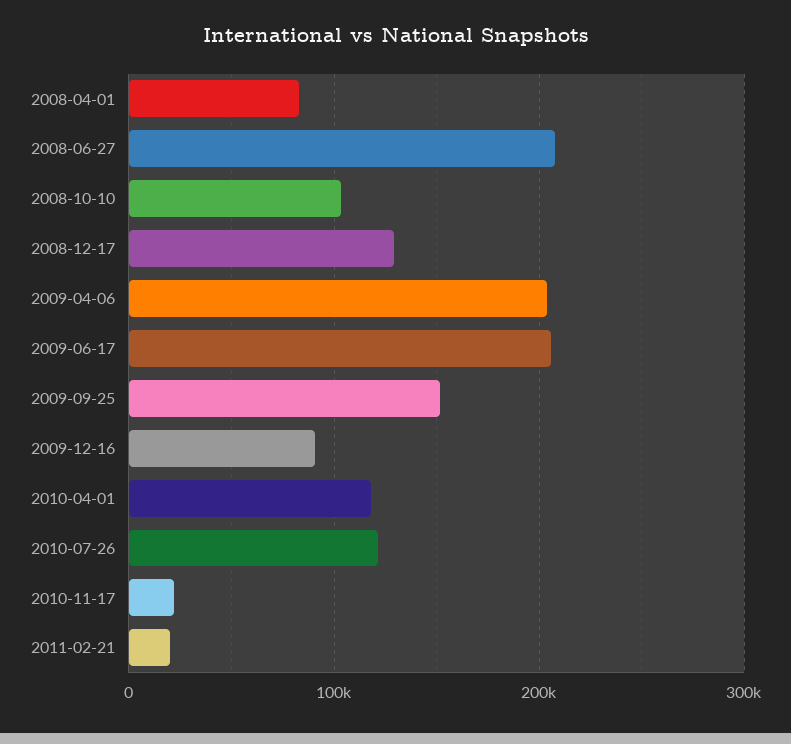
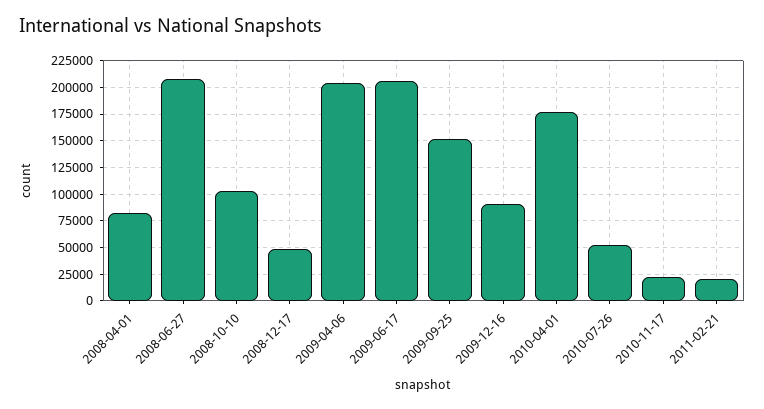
  {
    "2008-04-01": 80000,
    "2008-06-27": 210000,
    "2008-10-10": 100000,
-   "2008-12-17": 130000,
+   "2008-12-17": 50000,
    "2009-04-06": 200000,
    "2009-06-17": 210000,
    "2009-09-25": 150000,
    "2009-12-16": 90000,
-   "2010-04-01": 120000,
+   "2010-04-01": 175000,
-   "2010-07-26": 120000,
+   "2010-07-26": 50000,
    "2010-11-17": 20000,
    "2011-02-21": 20000
  }

